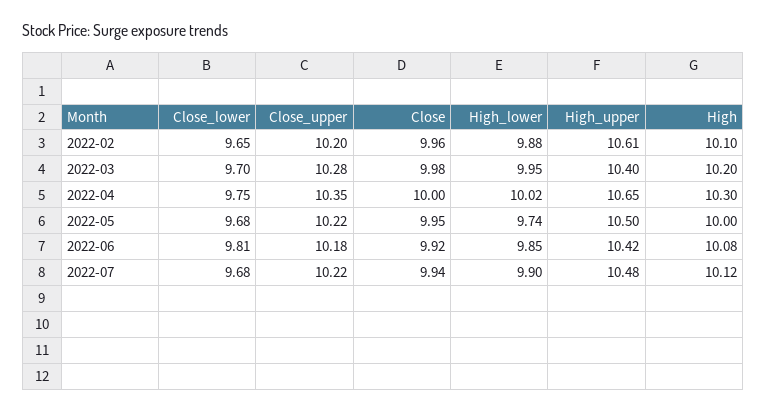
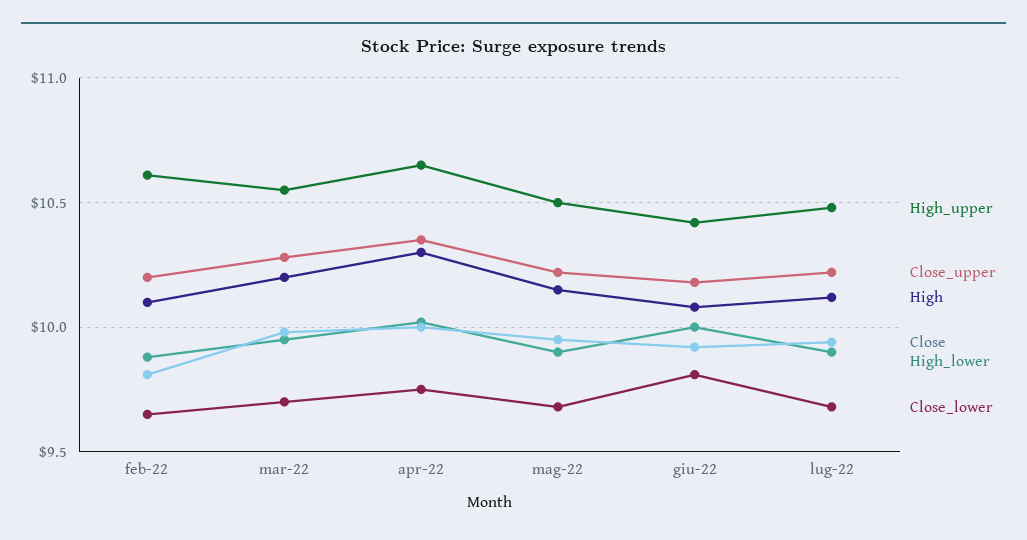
  {
    "Close_lower": {
      "2022-02": 9.65,
      "2022-03": 9.7,
      "2022-04": 9.75,
      "2022-05": 9.68,
      "2022-06": 9.81,
      "2022-07": 9.68
    },
    "Close_upper": {
      "2022-02": 10.2,
      "2022-03": 10.28,
      "2022-04": 10.35,
      "2022-05": 10.22,
      "2022-06": 10.18,
      "2022-07": 10.22
    },
    "Close": {
-     "2022-02": 9.96,
+     "2022-02": 9.8,
      "2022-03": 9.98,
      "2022-04": 10,
      "2022-05": 9.95,
      "2022-06": 9.92,
      "2022-07": 9.94
    },
    "High_lower": {
      "2022-02": 9.88,
      "2022-03": 9.95,
      "2022-04": 10.02,
-     "2022-05": 9.74,
+     "2022-05": 9.9,
-     "2022-06": 9.85,
+     "2022-06": 10,
      "2022-07": 9.9
    },
    "High_upper": {
      "2022-02": 10.61,
-     "2022-03": 10.4,
+     "2022-03": 10.55,
      "2022-04": 10.65,
      "2022-05": 10.5,
      "2022-06": 10.42,
      "2022-07": 10.48
    },
    "High": {
      "2022-02": 10.1,
      "2022-03": 10.2,
      "2022-04": 10.3,
-     "2022-05": 10,
+     "2022-05": 10.15,
      "2022-06": 10.08,
      "2022-07": 10.12
    }
  }

